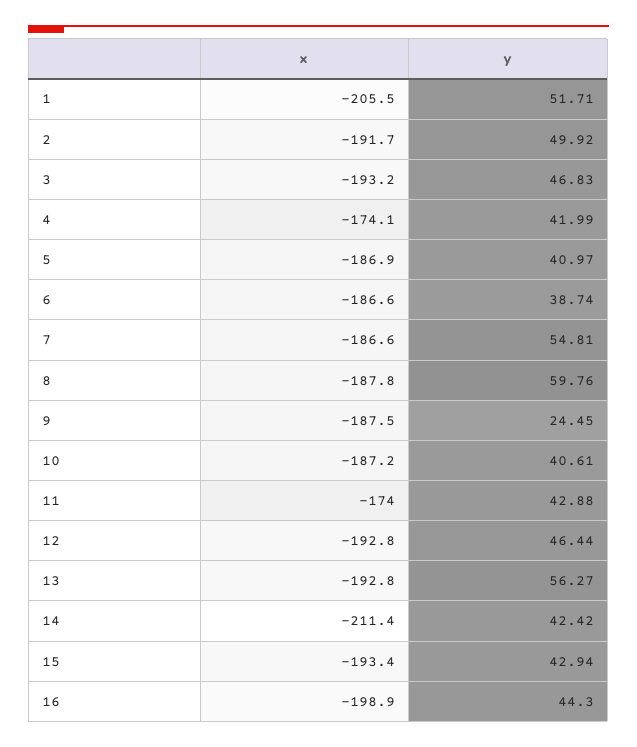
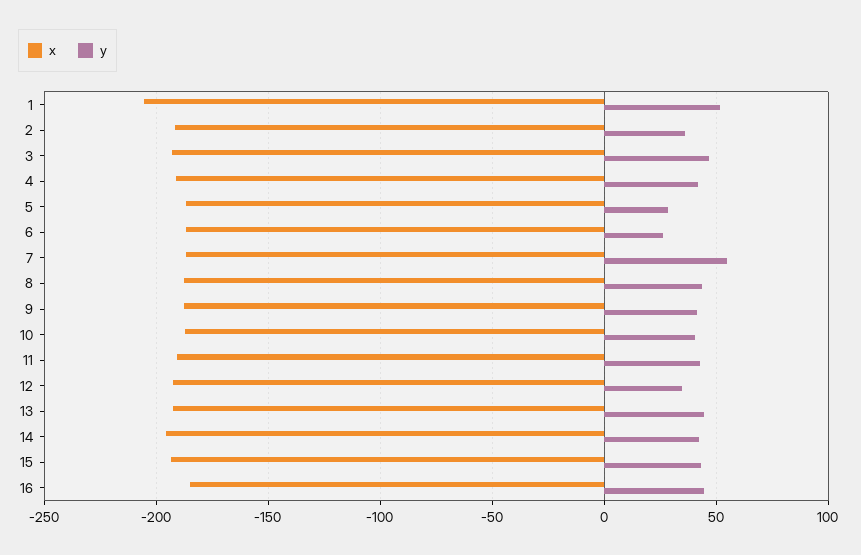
  {
    "x": {
      "1": -205.5,
      "2": -191.7,
      "3": -193.2,
-     "4": -174.1,
+     "4": -190,
      "5": -186.9,
      "6": -186.6,
      "7": -186.6,
      "8": -187.8,
      "9": -187.5,
      "10": -187.2,
-     "11": -174,
+     "11": -190,
      "12": -192.8,
      "13": -192.8,
-     "14": -211.4,
+     "14": -195,
      "15": -193.4,
-     "16": -198.9
+     "16": -185
    },
    "y": {
      "1": 51.71,
-     "2": 49.92,
+     "2": 35,
      "3": 46.83,
      "4": 41.99,
-     "5": 40.97,
+     "5": 30,
-     "6": 38.74,
+     "6": 25,
      "7": 54.81,
-     "8": 59.76,
+     "8": 45,
-     "9": 24.45,
+     "9": 40,
      "10": 40.61,
      "11": 42.88,
-     "12": 46.44,
+     "12": 35,
-     "13": 56.27,
+     "13": 45,
      "14": 42.42,
      "15": 42.94,
      "16": 44.3
    }
  }

